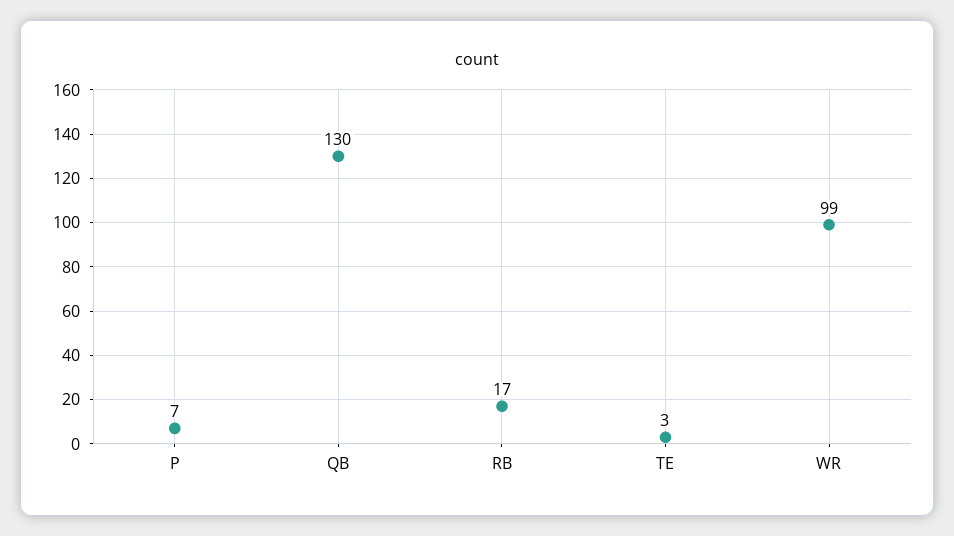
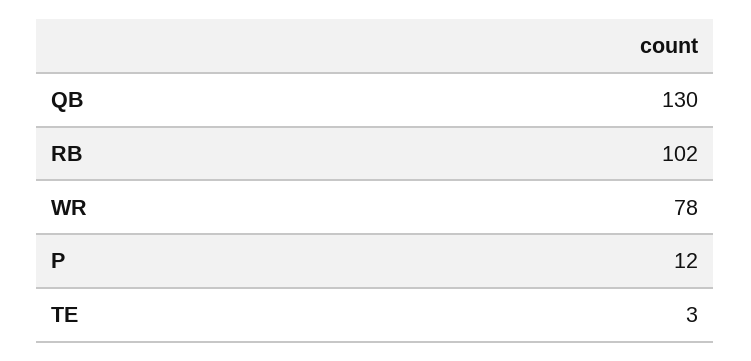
  {
-   "P": 7,
+   "P": 12,
    "QB": 130,
-   "RB": 17,
+   "RB": 102,
    "TE": 3,
-   "WR": 99
+   "WR": 78
  }

